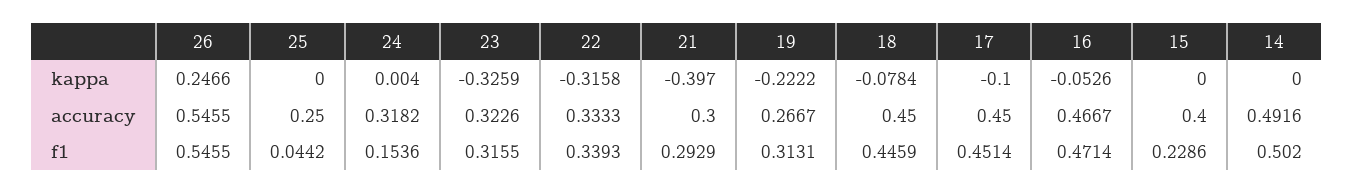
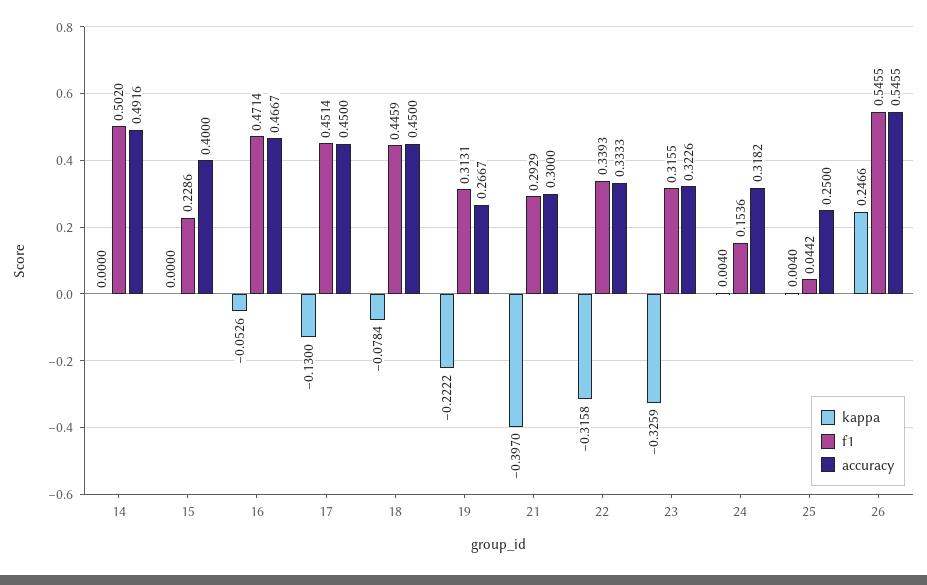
  {
    "kappa": {
      "26": 0.2466,
-     "25": 0,
+     "25": 0.004,
      "24": 0.004,
      "23": -0.3259,
      "22": -0.3158,
      "21": -0.397,
      "19": -0.2222,
      "18": -0.0784,
-     "17": -0.1,
+     "17": -0.13,
      "16": -0.0526,
      "15": 0,
      "14": 0
    },
    "accuracy": {
      "26": 0.5455,
      "25": 0.25,
      "24": 0.3182,
      "23": 0.3226,
      "22": 0.3333,
      "21": 0.3,
      "19": 0.2667,
      "18": 0.45,
      "17": 0.45,
      "16": 0.4667,
      "15": 0.4,
      "14": 0.4916
    },
    "f1": {
      "26": 0.5455,
      "25": 0.0442,
      "24": 0.1536,
      "23": 0.3155,
      "22": 0.3393,
      "21": 0.2929,
      "19": 0.3131,
      "18": 0.4459,
      "17": 0.4514,
      "16": 0.4714,
      "15": 0.2286,
      "14": 0.502
    }
  }

